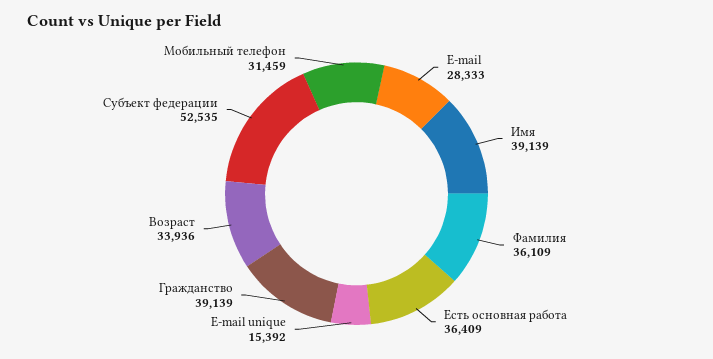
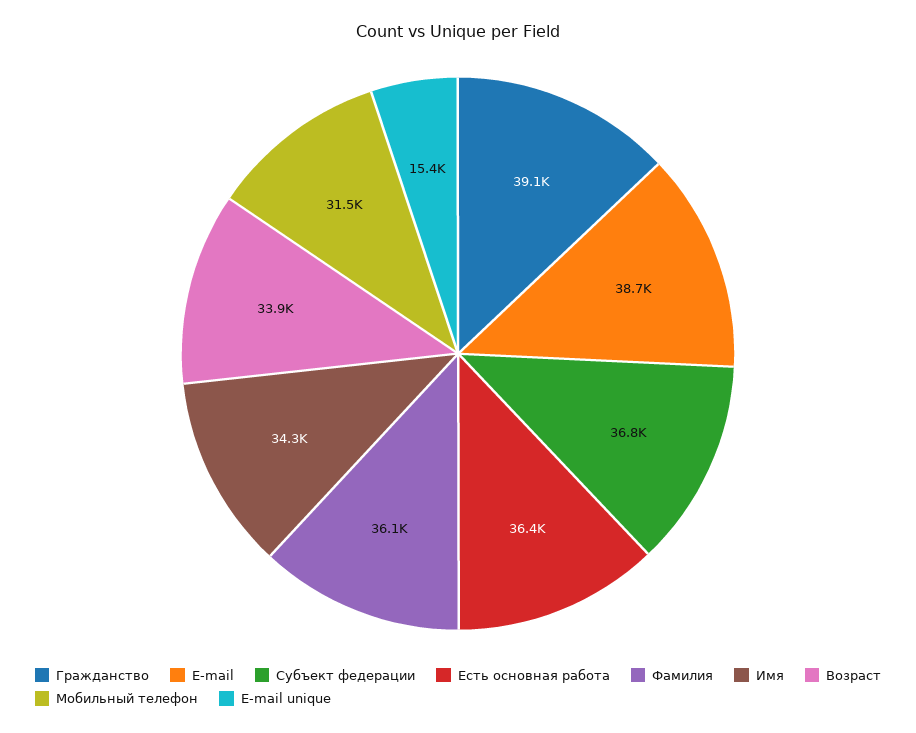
  {
-   "E-mail": 28333,
+   "E-mail": 38700,
-   "Имя": 39139,
+   "Имя": 34300,
    "Фамилия": 36109,
    "Есть основная работа": 36409,
    "E-mail unique": 15392,
    "Гражданство": 39139,
    "Возраст": 33936,
-   "Субъект федерации": 52535,
+   "Субъект федерации": 36800,
    "Мобильный телефон": 31459
  }

